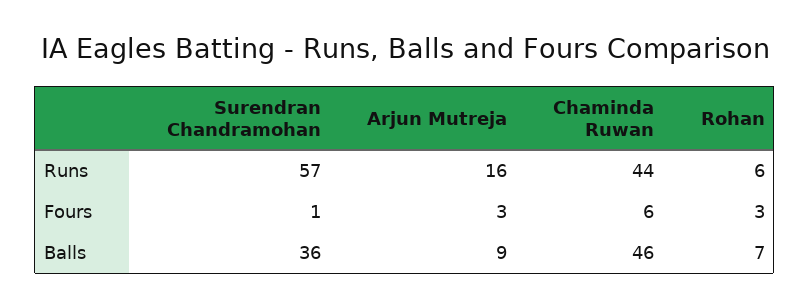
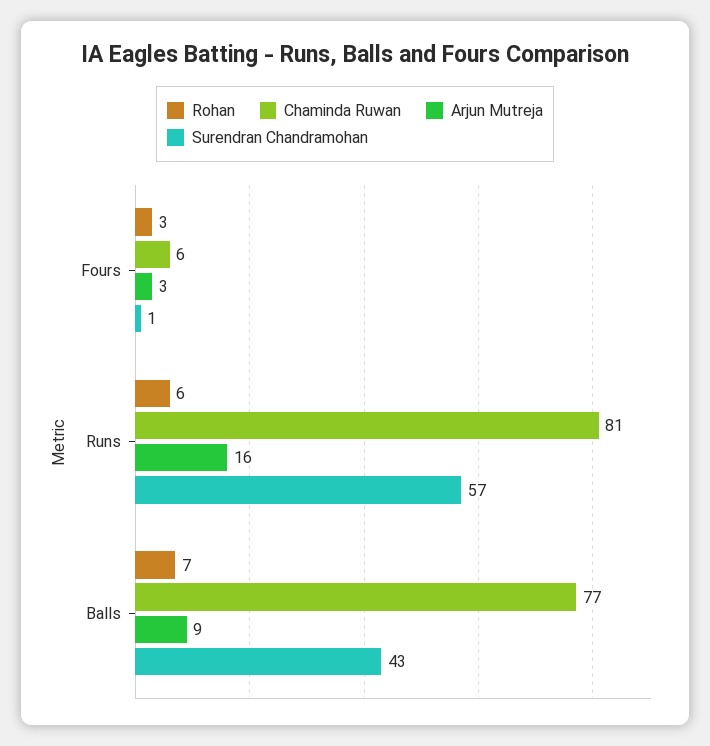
  {
    "Surendran Chandramohan": {
      "Runs": 57,
      "Fours": 1,
-     "Balls": 36
+     "Balls": 43
    },
    "Arjun Mutreja": {
      "Runs": 16,
      "Fours": 3,
      "Balls": 9
    },
    "Chaminda Ruwan": {
-     "Runs": 44,
+     "Runs": 81,
      "Fours": 6,
-     "Balls": 46
+     "Balls": 77
    },
    "Rohan": {
      "Runs": 6,
      "Fours": 3,
      "Balls": 7
    }
  }

